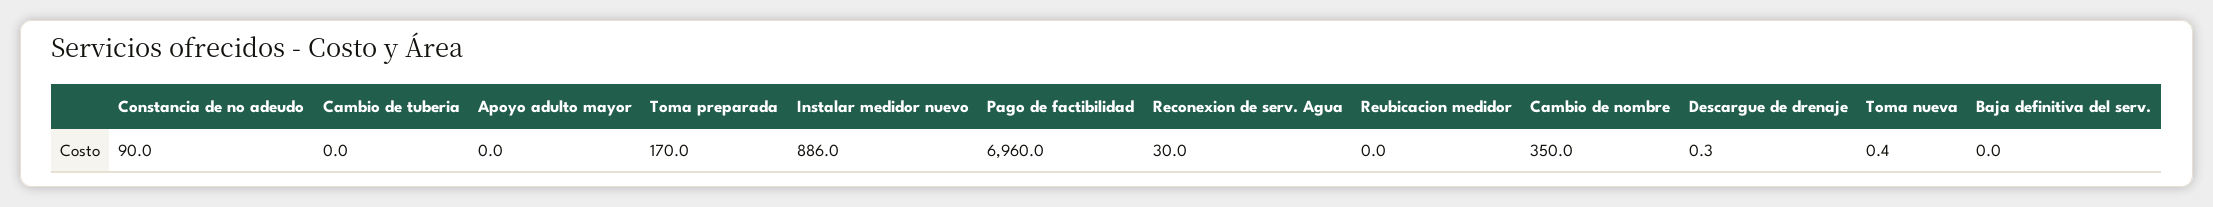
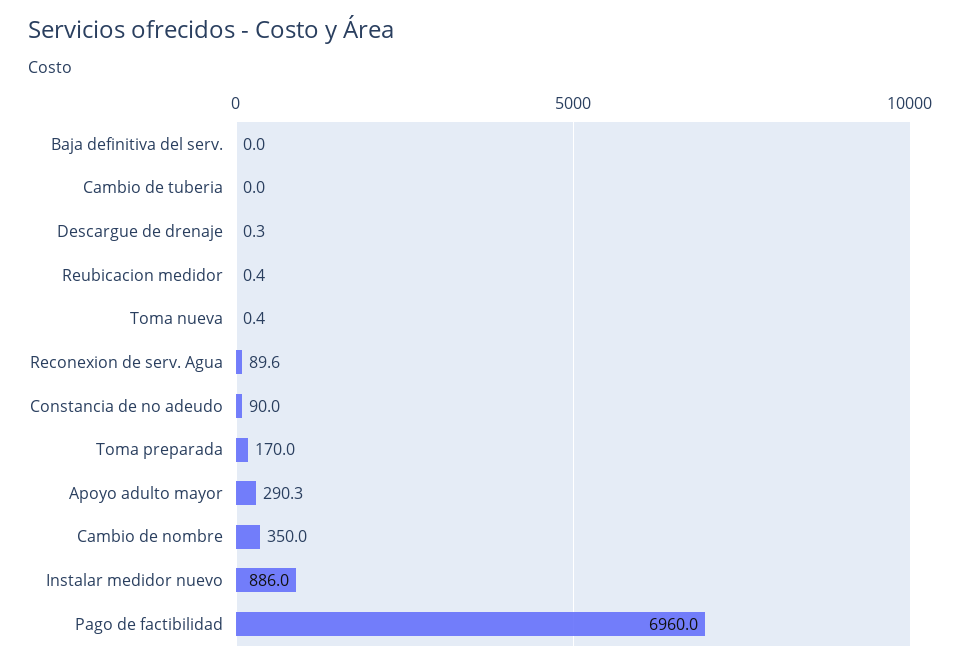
  {
    "Constancia de no adeudo": 90,
    "Cambio de tuberia": 0,
-   "Apoyo adulto mayor": 0,
+   "Apoyo adulto mayor": 290.3,
    "Toma preparada": 170,
    "Instalar medidor nuevo": 886,
    "Pago de factibilidad": 6960,
-   "Reconexion de serv. Agua": 30,
+   "Reconexion de serv. Agua": 89.6,
-   "Reubicacion medidor": 0,
+   "Reubicacion medidor": 0.4,
    "Cambio de nombre": 350,
    "Descargue de drenaje": 0.3,
    "Toma nueva": 0.4,
    "Baja definitiva del serv.": 0
  }

